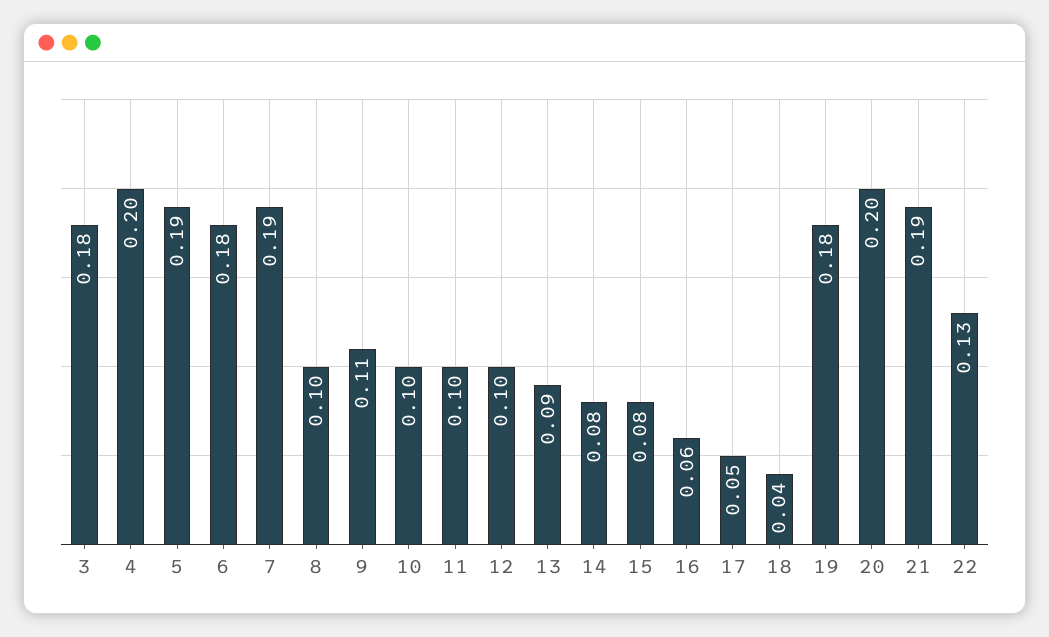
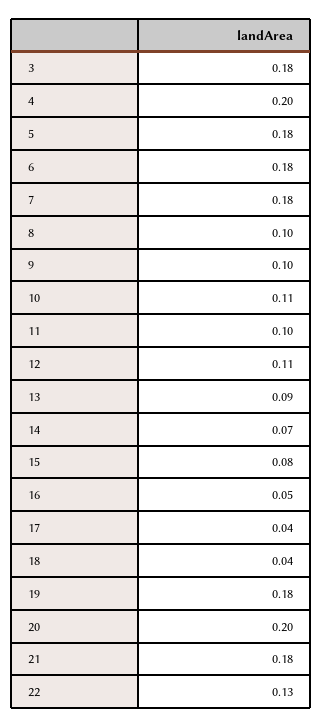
  {
    "3": 0.18,
    "4": 0.2,
-   "5": 0.19,
+   "5": 0.18,
    "6": 0.18,
-   "7": 0.19,
+   "7": 0.18,
    "8": 0.1,
-   "9": 0.11,
+   "9": 0.1,
-   "10": 0.1,
+   "10": 0.11,
    "11": 0.1,
-   "12": 0.1,
+   "12": 0.11,
    "13": 0.09,
-   "14": 0.08,
+   "14": 0.07,
    "15": 0.08,
-   "16": 0.06,
+   "16": 0.05,
-   "17": 0.05,
+   "17": 0.04,
    "18": 0.04,
    "19": 0.18,
    "20": 0.2,
-   "21": 0.19,
+   "21": 0.18,
    "22": 0.13
  }

